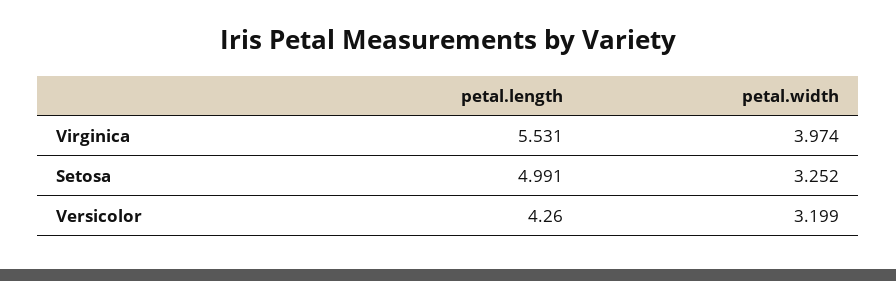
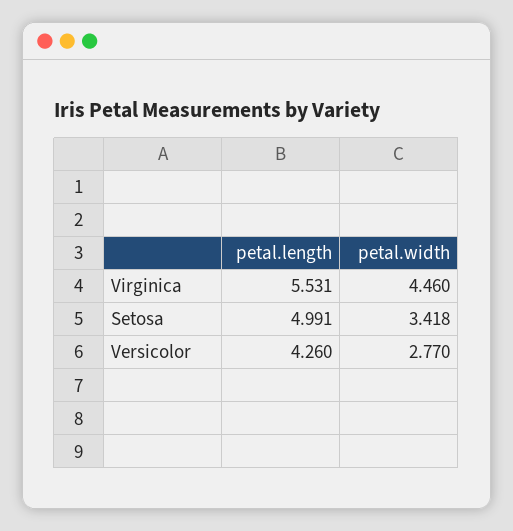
  {
    "petal.length": {
      "Virginica": 5.531,
      "Setosa": 4.991,
      "Versicolor": 4.26
    },
    "petal.width": {
-     "Virginica": 3.974,
+     "Virginica": 4.46,
-     "Setosa": 3.252,
+     "Setosa": 3.418,
-     "Versicolor": 3.199
+     "Versicolor": 2.77
    }
  }

